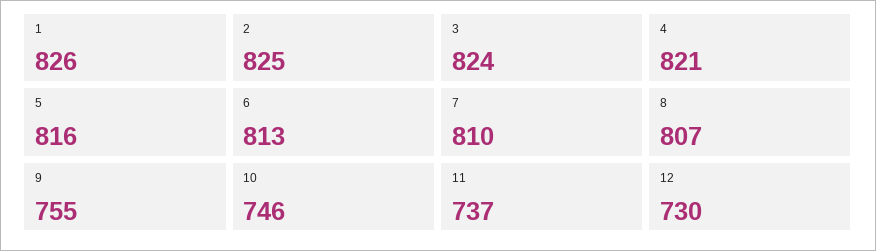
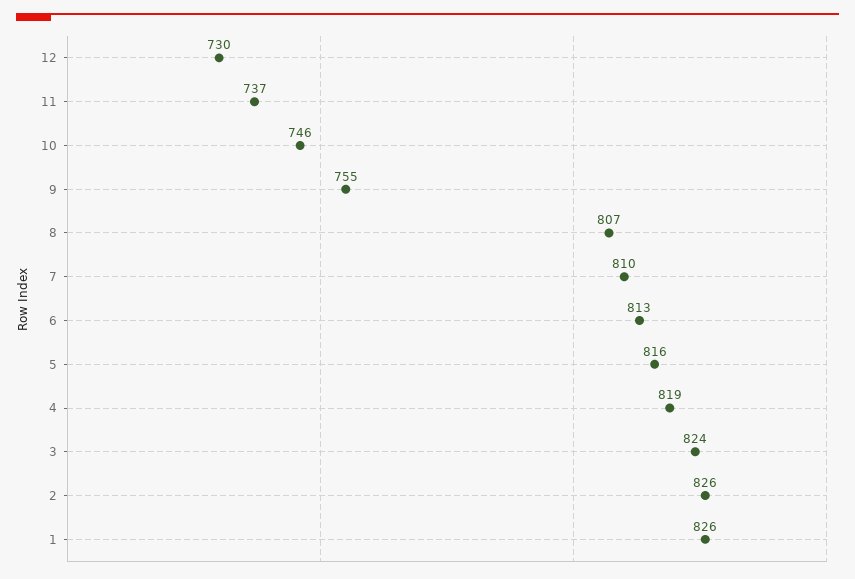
  {
    "1": 826,
-   "2": 825,
+   "2": 826,
    "3": 824,
-   "4": 821,
+   "4": 819,
    "5": 816,
    "6": 813,
    "7": 810,
    "8": 807,
    "9": 755,
    "10": 746,
    "11": 737,
    "12": 730
  }

